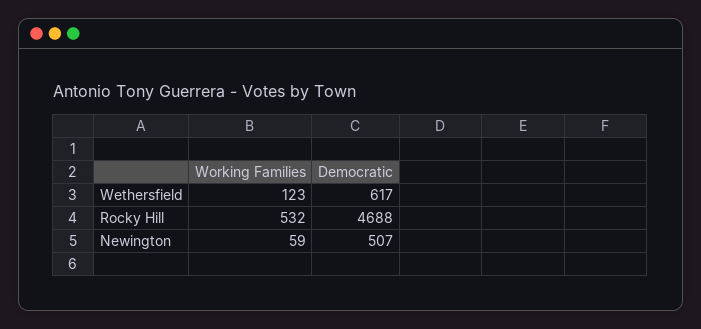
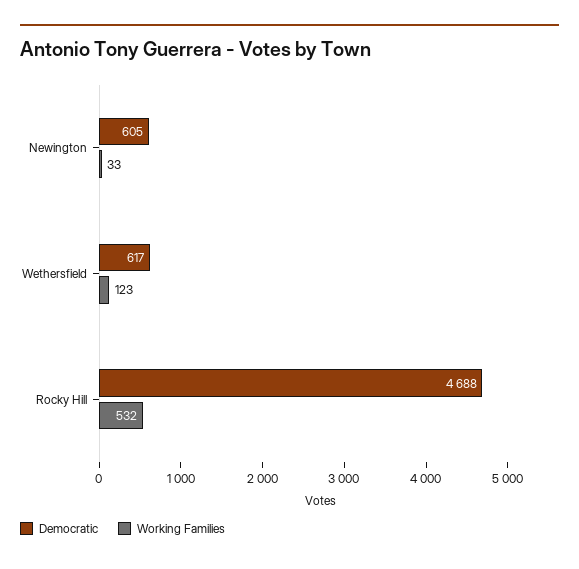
  {
    "Working Families": {
      "Wethersfield": 123,
      "Rocky Hill": 532,
-     "Newington": 59
+     "Newington": 33
    },
    "Democratic": {
      "Wethersfield": 617,
      "Rocky Hill": 4688,
-     "Newington": 507
+     "Newington": 605
    }
  }

